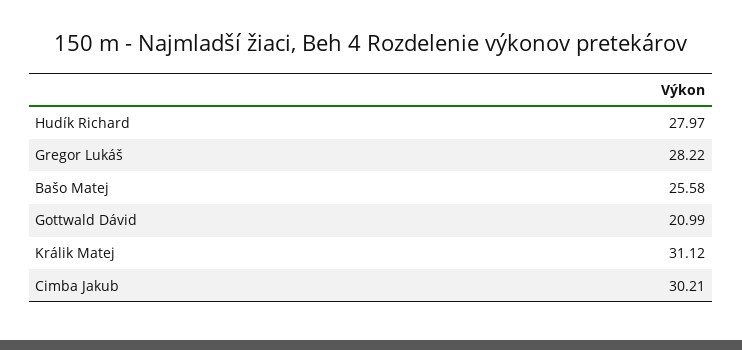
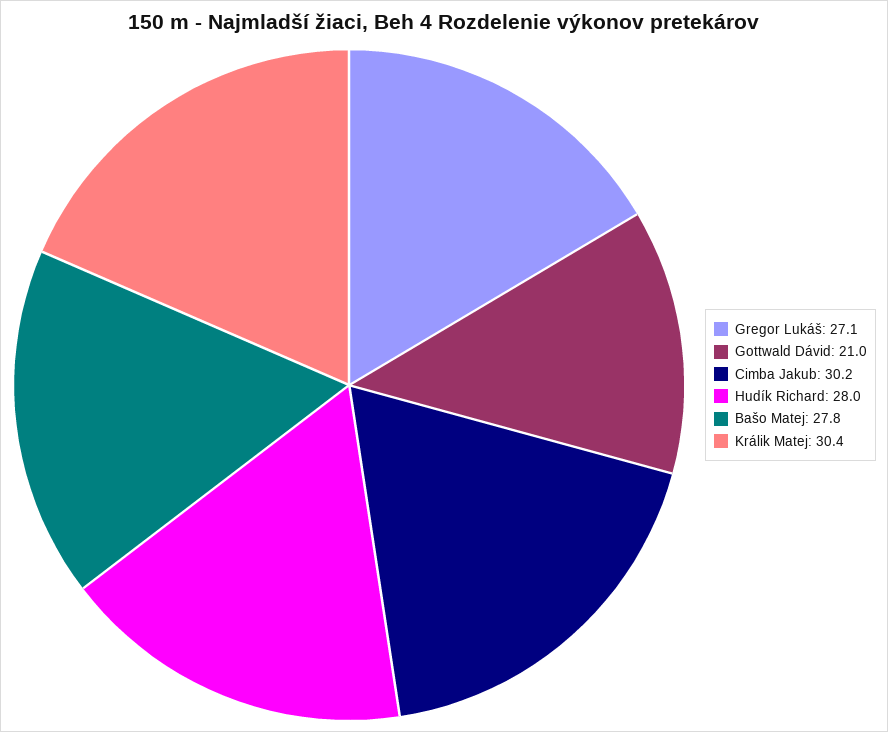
  {
    "Hudík Richard": 27.97,
-   "Gregor Lukáš": 28.22,
+   "Gregor Lukáš": 27.1,
-   "Bašo Matej": 25.58,
+   "Bašo Matej": 27.8,
    "Gottwald Dávid": 20.99,
-   "Králik Matej": 31.12,
+   "Králik Matej": 30.4,
    "Cimba Jakub": 30.21
  }

